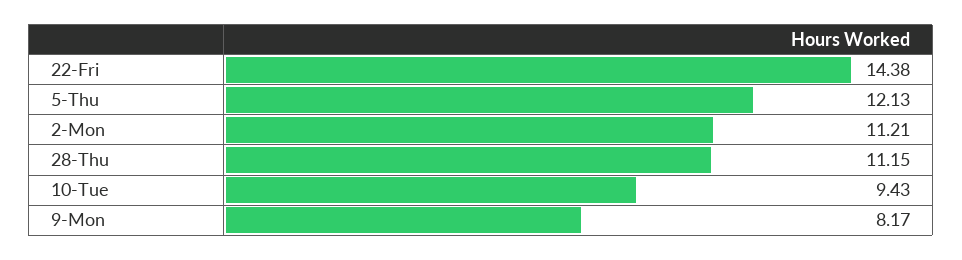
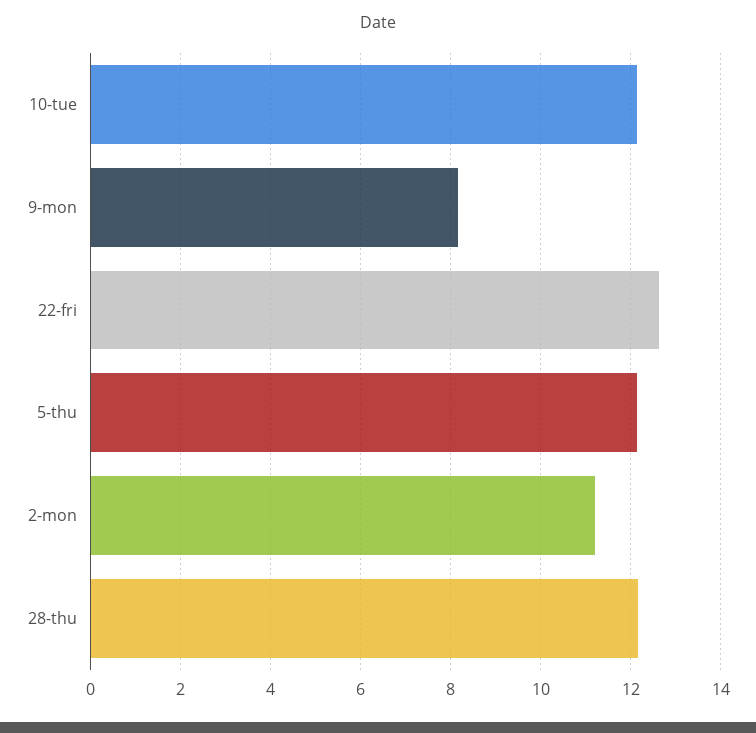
  {
-   "22-Fri": 14.38,
+   "22-Fri": 12.6,
    "5-Thu": 12.13,
    "2-Mon": 11.21,
-   "28-Thu": 11.15,
+   "28-Thu": 12.2,
-   "10-Tue": 9.43,
+   "10-Tue": 12.2,
    "9-Mon": 8.17
  }

